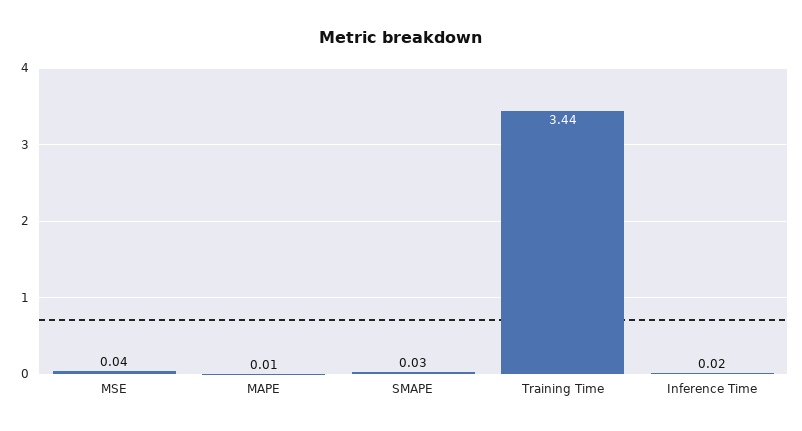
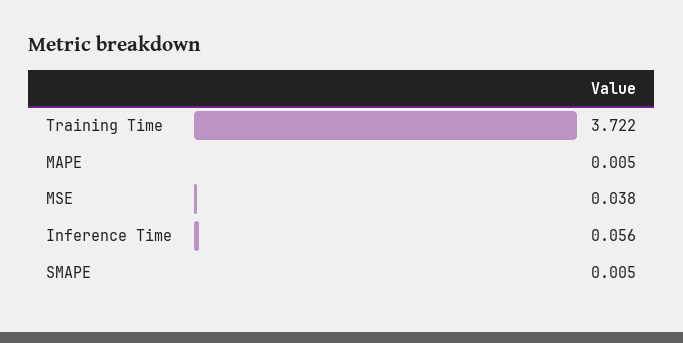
  {
    "MSE": 0.038,
    "MAPE": 0.005,
-   "SMAPE": 0.03,
+   "SMAPE": 0.005,
-   "Training Time": 3.44,
+   "Training Time": 3.722,
-   "Inference Time": 0.02
+   "Inference Time": 0.056
  }

